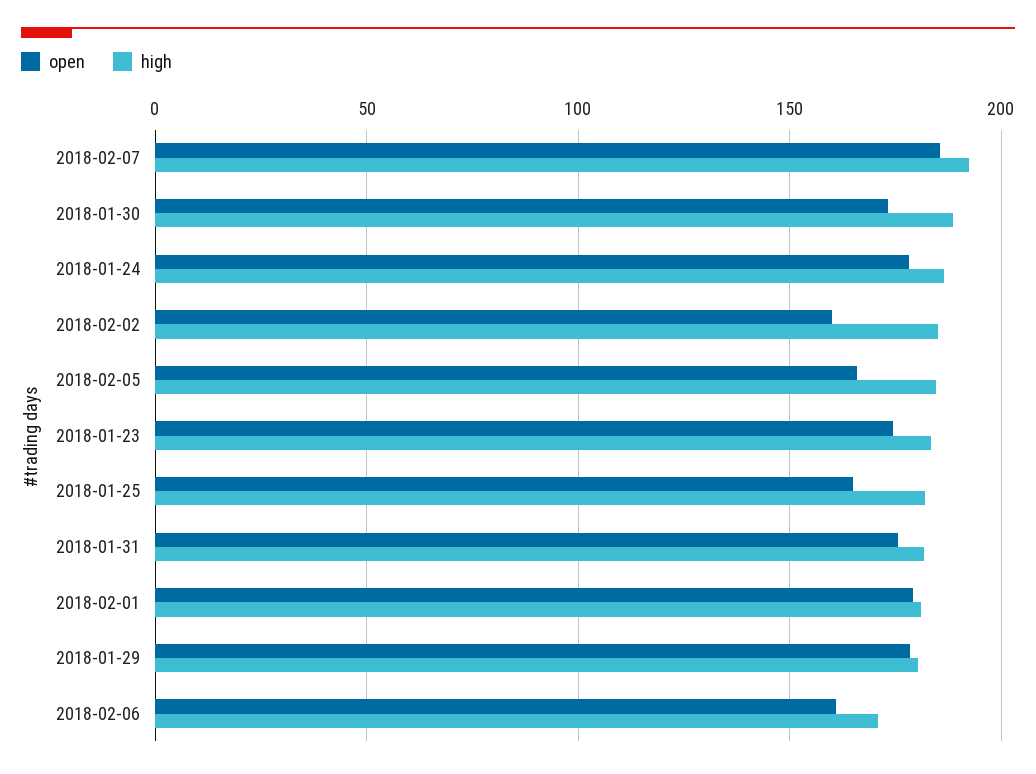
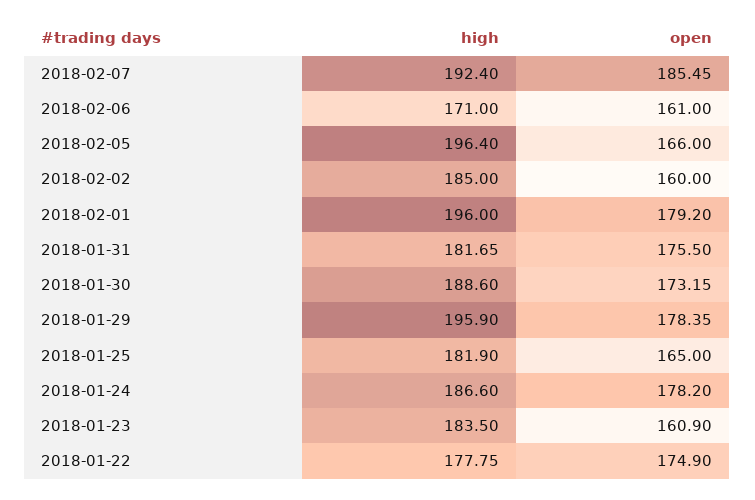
  {
    "open": {
      "2018-02-07": 185.45,
      "2018-01-30": 173.15,
      "2018-01-24": 178.2,
      "2018-02-02": 160,
      "2018-02-05": 166,
-     "2018-01-23": 175,
+     "2018-01-23": 160.9,
      "2018-01-25": 165,
      "2018-01-31": 175.5,
      "2018-02-01": 179.2,
      "2018-01-29": 178.35,
-     "2018-02-06": 161
+     "2018-02-06": 161,
+     "2018-01-22": 174.9
    },
    "high": {
      "2018-02-07": 192.4,
      "2018-01-30": 188.6,
      "2018-01-24": 186.6,
      "2018-02-02": 185,
-     "2018-02-05": 185,
+     "2018-02-05": 196.4,
      "2018-01-23": 183.5,
      "2018-01-25": 181.9,
      "2018-01-31": 181.65,
-     "2018-02-01": 180,
+     "2018-02-01": 196,
-     "2018-01-29": 180,
+     "2018-01-29": 195.9,
-     "2018-02-06": 171
+     "2018-02-06": 171,
+     "2018-01-22": 177.75
    }
  }

